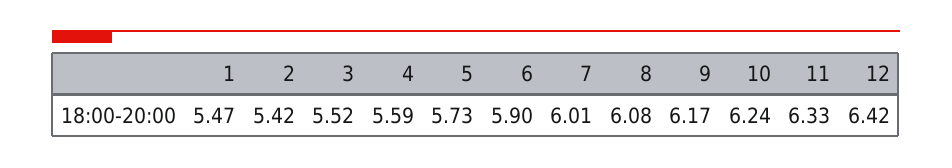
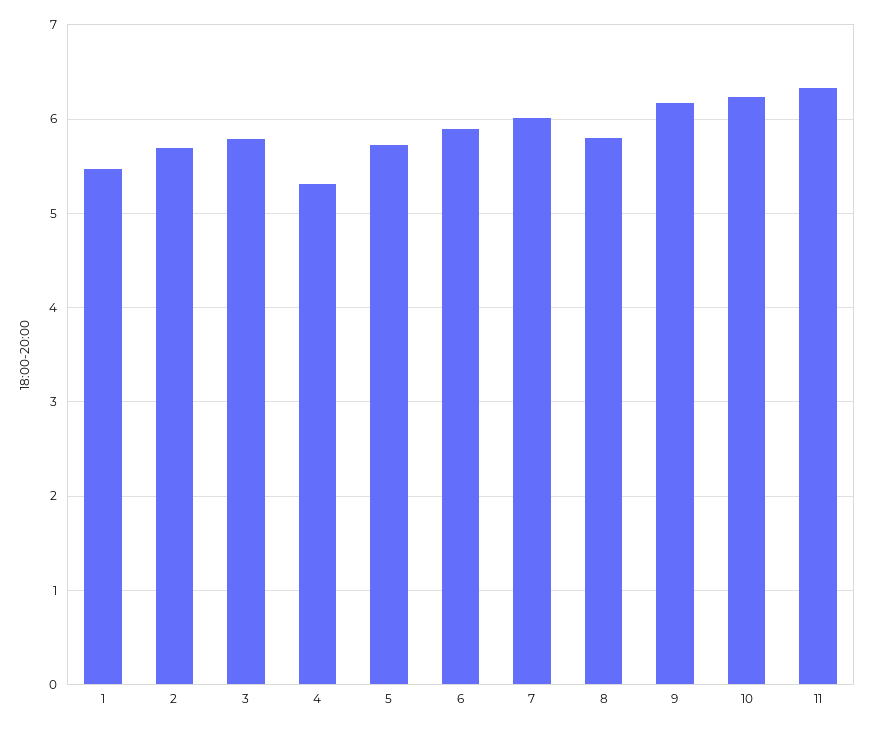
  {
    "1": 5.47,
-   "2": 5.42,
+   "2": 5.7,
-   "3": 5.52,
+   "3": 5.8,
-   "4": 5.59,
+   "4": 5.3,
    "5": 5.73,
    "6": 5.9,
    "7": 6.01,
-   "8": 6.08,
+   "8": 5.8,
    "9": 6.17,
    "10": 6.24,
-   "11": 6.33,
+   "11": 6.33
-   "12": 6.42
  }

